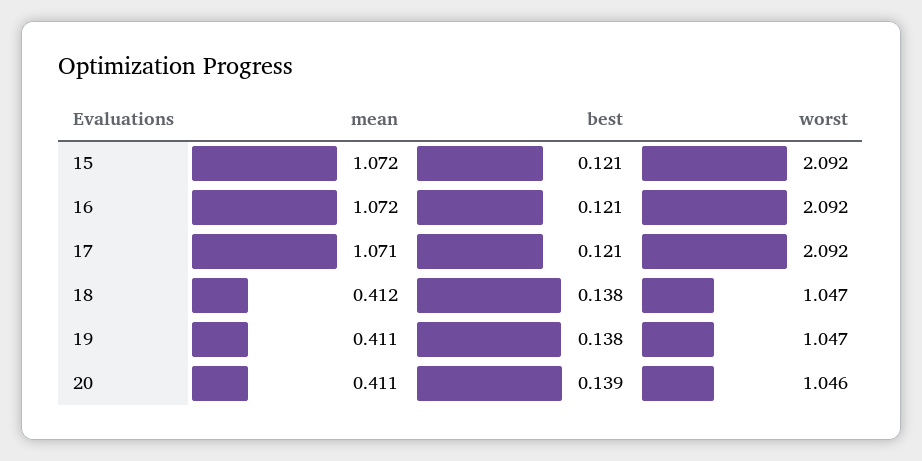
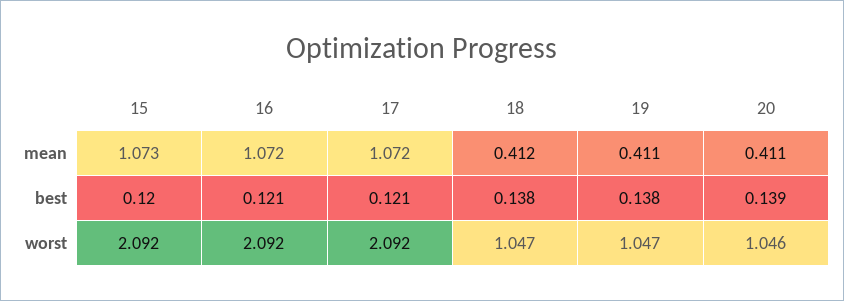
  {
    "mean": {
-     "15": 1.072,
+     "15": 1.073,
      "16": 1.072,
-     "17": 1.071,
+     "17": 1.072,
      "18": 0.412,
      "19": 0.411,
      "20": 0.411
    },
    "best": {
-     "15": 0.121,
+     "15": 0.12,
      "16": 0.121,
      "17": 0.121,
      "18": 0.138,
      "19": 0.138,
      "20": 0.139
    },
    "worst": {
      "15": 2.092,
      "16": 2.092,
      "17": 2.092,
      "18": 1.047,
      "19": 1.047,
      "20": 1.046
    }
  }

